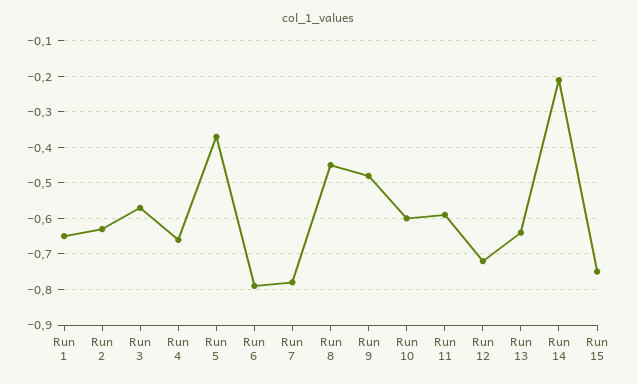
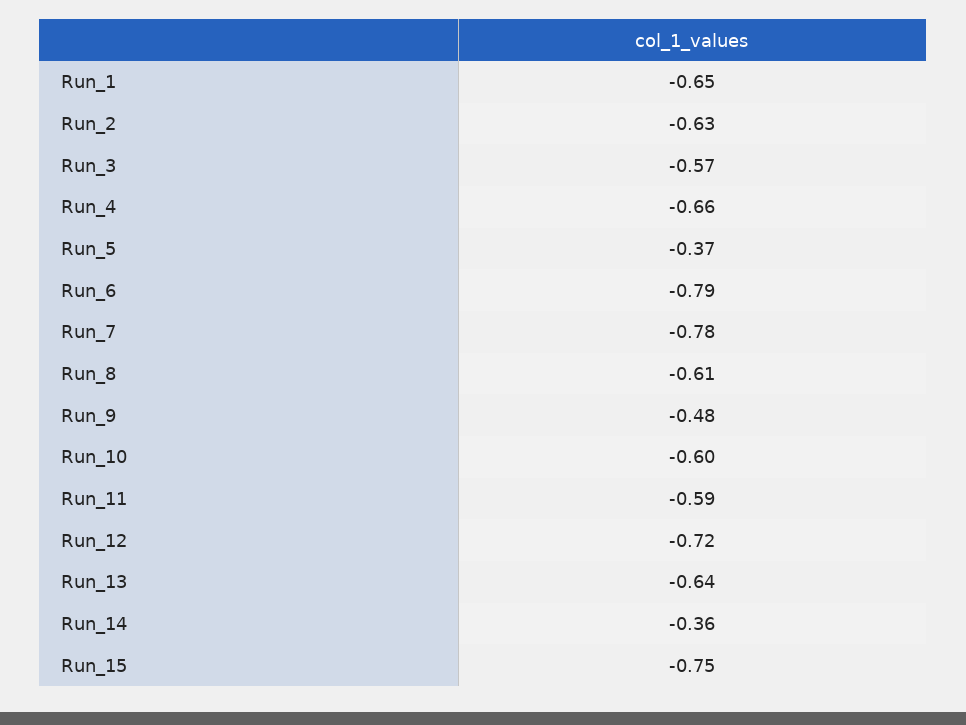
  {
    "Run 1": -0.65,
    "Run 2": -0.63,
    "Run 3": -0.57,
    "Run 4": -0.66,
    "Run 5": -0.37,
    "Run 6": -0.79,
    "Run 7": -0.78,
-   "Run 8": -0.45,
+   "Run 8": -0.61,
    "Run 9": -0.48,
    "Run 10": -0.6,
    "Run 11": -0.59,
    "Run 12": -0.72,
    "Run 13": -0.64,
-   "Run 14": -0.2,
+   "Run 14": -0.36,
    "Run 15": -0.75
  }

